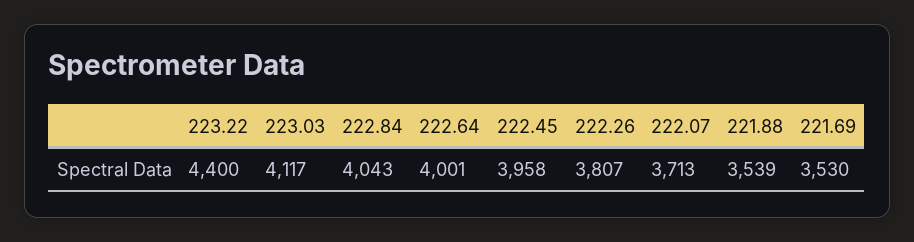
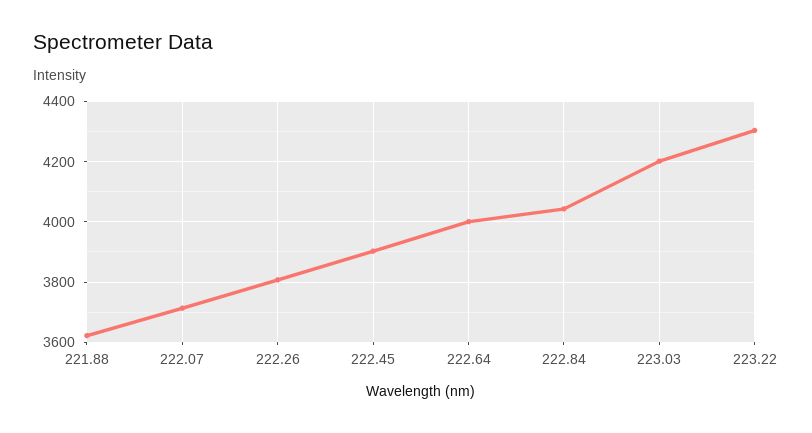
  {
-   "223.22": 4400,
+   "223.22": 4300,
-   "223.03": 4117,
+   "223.03": 4200,
    "222.84": 4043,
    "222.64": 4001,
-   "222.45": 3958,
+   "222.45": 3900,
    "222.26": 3807,
    "222.07": 3713,
-   "221.88": 3539,
+   "221.88": 3620
-   "221.69": 3530
  }

